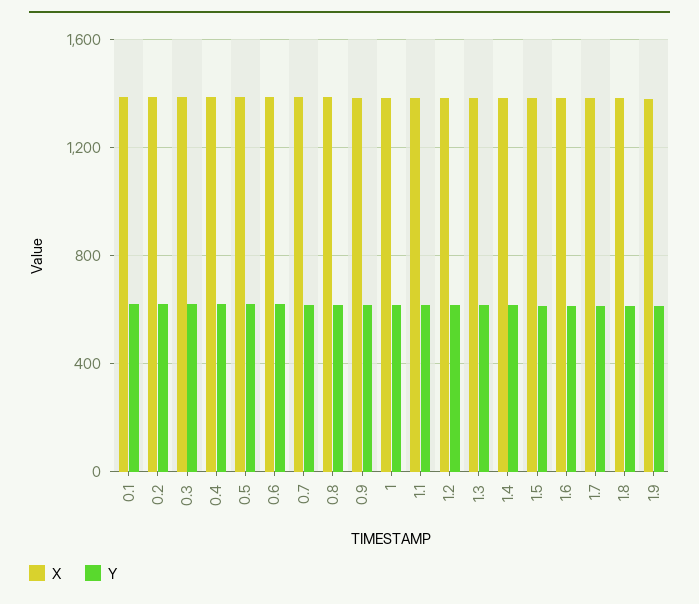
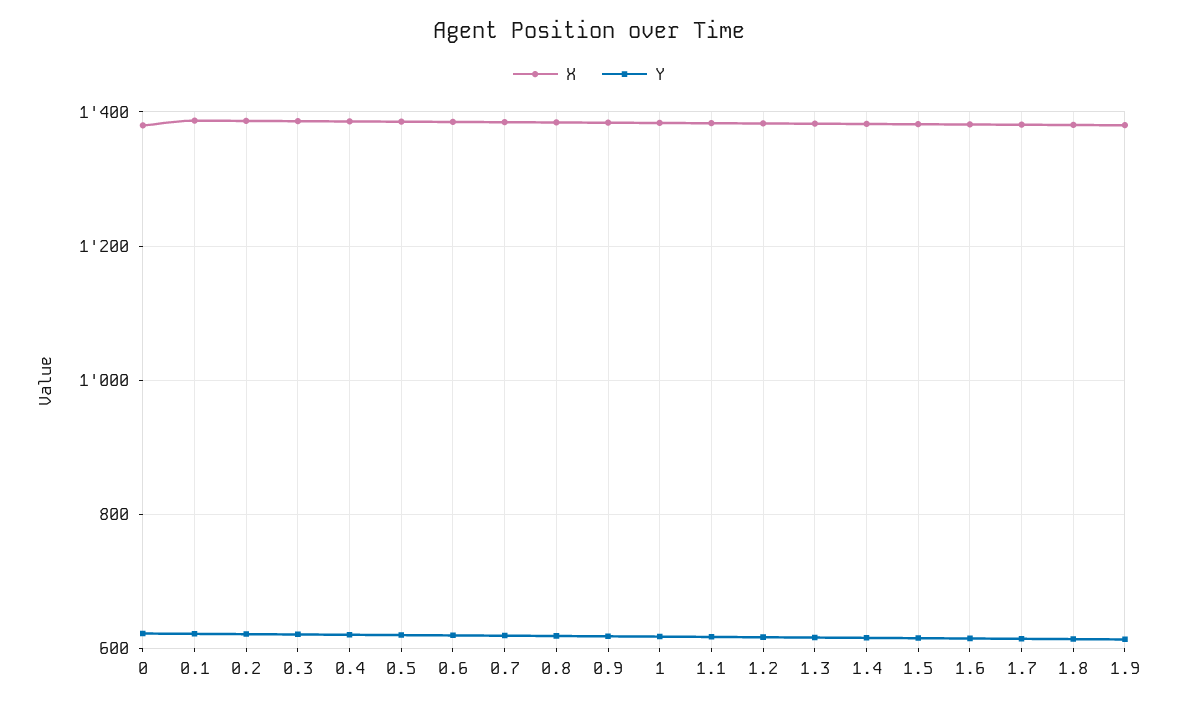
  {
    "X": {
      "0.1": 1380,
      "0.2": 1380,
      "0.3": 1380,
      "0.4": 1380,
      "0.5": 1380,
      "0.6": 1380,
      "0.7": 1380,
      "0.8": 1380,
      "0.9": 1380,
      "1": 1380,
      "1.1": 1380,
      "1.2": 1380,
      "1.3": 1380,
      "1.4": 1380,
      "1.5": 1380,
      "1.6": 1380,
      "1.7": 1380,
      "1.8": 1380,
-     "1.9": 1380
+     "1.9": 1380,
+     "0": 1380
    },
    "Y": {
      "0.1": 620,
      "0.2": 620,
      "0.3": 620,
      "0.4": 620,
      "0.5": 620,
      "0.6": 620,
      "0.7": 620,
      "0.8": 620,
      "0.9": 620,
      "1": 620,
      "1.1": 620,
      "1.2": 620,
      "1.3": 620,
      "1.4": 620,
      "1.5": 620,
      "1.6": 620,
      "1.7": 620,
      "1.8": 620,
-     "1.9": 620
+     "1.9": 620,
+     "0": 620
    }
  }

